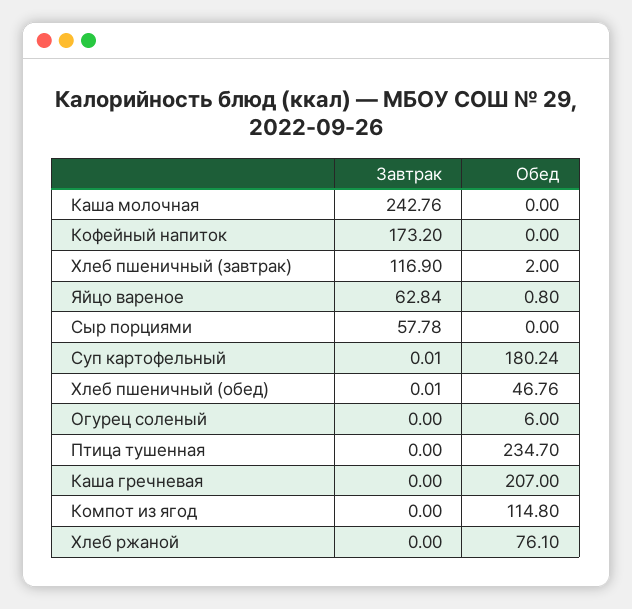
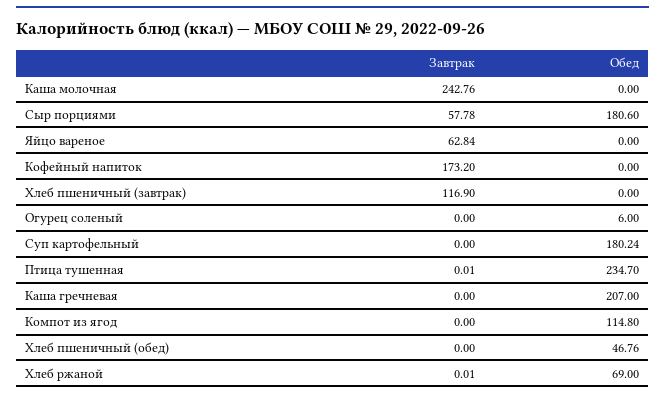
  {
    "Завтрак": {
      "Каша молочная": 242.76,
      "Кофейный напиток": 173.2,
      "Хлеб пшеничный (завтрак)": 116.9,
      "Яйцо вареное": 62.84,
      "Сыр порциями": 57.78,
-     "Суп картофельный": 0.01,
+     "Суп картофельный": 0,
-     "Хлеб пшеничный (обед)": 0.01,
+     "Хлеб пшеничный (обед)": 0,
      "Огурец соленый": 0,
-     "Птица тушенная": 0,
+     "Птица тушенная": 0.01,
      "Каша гречневая": 0,
      "Компот из ягод": 0,
-     "Хлеб ржаной": 0
+     "Хлеб ржаной": 0.01
    },
    "Обед": {
      "Каша молочная": 0,
      "Кофейный напиток": 0,
-     "Хлеб пшеничный (завтрак)": 2,
+     "Хлеб пшеничный (завтрак)": 0,
-     "Яйцо вареное": 0.8,
+     "Яйцо вареное": 0,
-     "Сыр порциями": 0,
+     "Сыр порциями": 180.6,
      "Суп картофельный": 180.24,
      "Хлеб пшеничный (обед)": 46.76,
      "Огурец соленый": 6,
      "Птица тушенная": 234.7,
      "Каша гречневая": 207,
      "Компот из ягод": 114.8,
-     "Хлеб ржаной": 76.1
+     "Хлеб ржаной": 69
    }
  }

